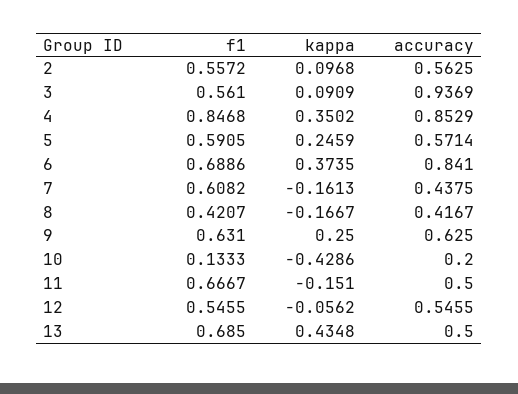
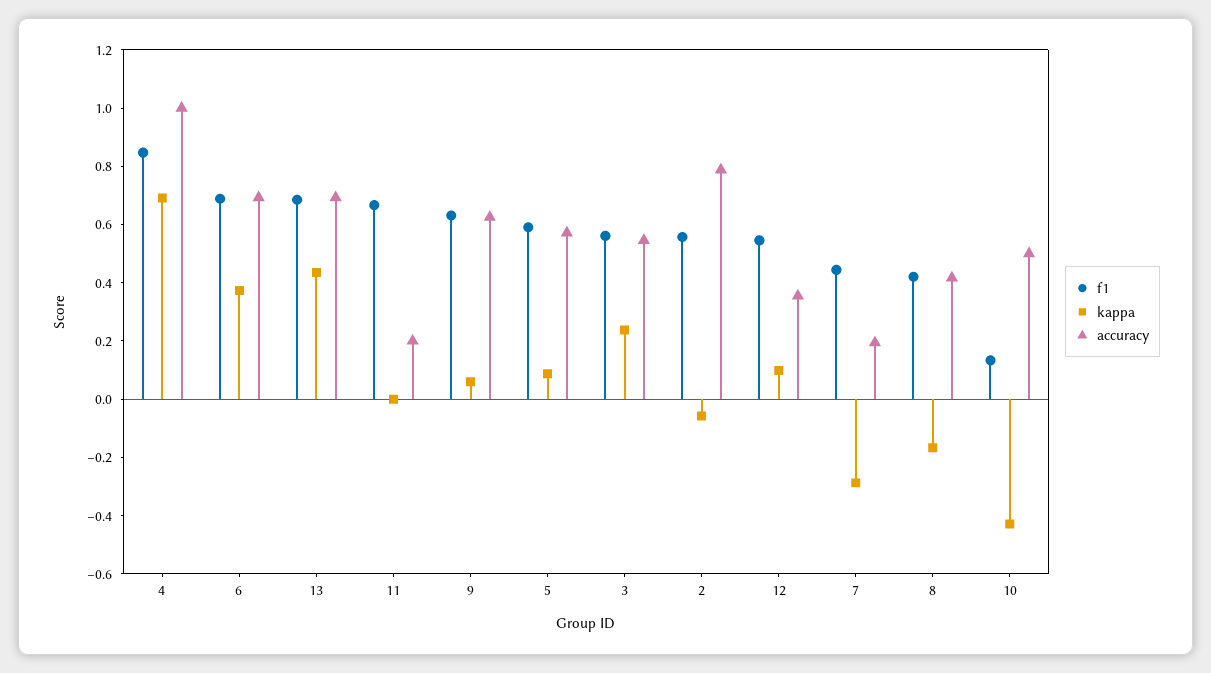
  {
    "f1": {
      "2": 0.5572,
      "3": 0.561,
      "4": 0.8468,
      "5": 0.5905,
      "6": 0.6886,
-     "7": 0.6082,
+     "7": 0.45,
      "8": 0.4207,
      "9": 0.631,
      "10": 0.1333,
      "11": 0.6667,
      "12": 0.5455,
      "13": 0.685
    },
    "kappa": {
-     "2": 0.0968,
+     "2": -0.05,
-     "3": 0.0909,
+     "3": 0.25,
-     "4": 0.3502,
+     "4": 0.7,
-     "5": 0.2459,
+     "5": 0.1,
      "6": 0.3735,
-     "7": -0.1613,
+     "7": -0.3,
      "8": -0.1667,
-     "9": 0.25,
+     "9": 0.05,
      "10": -0.4286,
-     "11": -0.151,
+     "11": 0,
-     "12": -0.0562,
+     "12": 0.1,
      "13": 0.4348
    },
    "accuracy": {
-     "2": 0.5625,
+     "2": 0.8,
-     "3": 0.9369,
+     "3": 0.55,
-     "4": 0.8529,
+     "4": 1,
      "5": 0.5714,
-     "6": 0.841,
+     "6": 0.7,
-     "7": 0.4375,
+     "7": 0.2,
      "8": 0.4167,
      "9": 0.625,
-     "10": 0.2,
+     "10": 0.5,
-     "11": 0.5,
+     "11": 0.2,
-     "12": 0.5455,
+     "12": 0.35,
-     "13": 0.5
+     "13": 0.7
    }
  }

